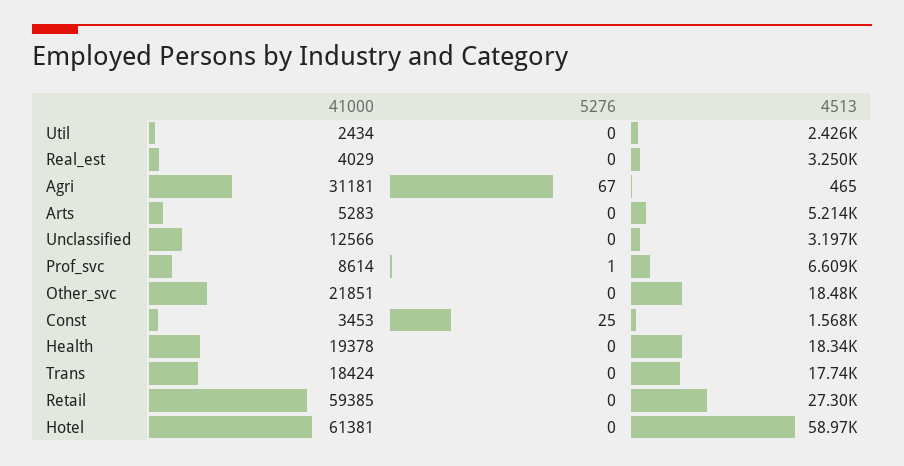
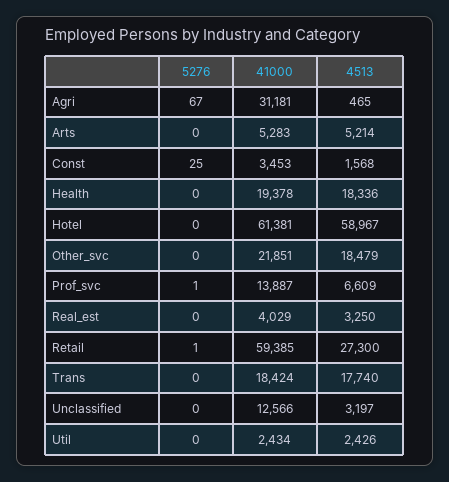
  {
    "41000": {
      "Util": 2434,
      "Real_est": 4029,
      "Agri": 31181,
      "Arts": 5283,
      "Unclassified": 12566,
-     "Prof_svc": 8614,
+     "Prof_svc": 13887,
      "Other_svc": 21851,
      "Const": 3453,
      "Health": 19378,
      "Trans": 18424,
      "Retail": 59385,
      "Hotel": 61381
    },
    "5276": {
      "Util": 0,
      "Real_est": 0,
      "Agri": 67,
      "Arts": 0,
      "Unclassified": 0,
      "Prof_svc": 1,
      "Other_svc": 0,
      "Const": 25,
      "Health": 0,
      "Trans": 0,
-     "Retail": 0,
+     "Retail": 1,
      "Hotel": 0
    },
    "4513": {
      "Util": 2426,
      "Real_est": 3250,
      "Agri": 465,
      "Arts": 5214,
      "Unclassified": 3197,
      "Prof_svc": 6609,
      "Other_svc": 18479,
      "Const": 1568,
      "Health": 18336,
      "Trans": 17740,
      "Retail": 27300,
      "Hotel": 58967
    }
  }

